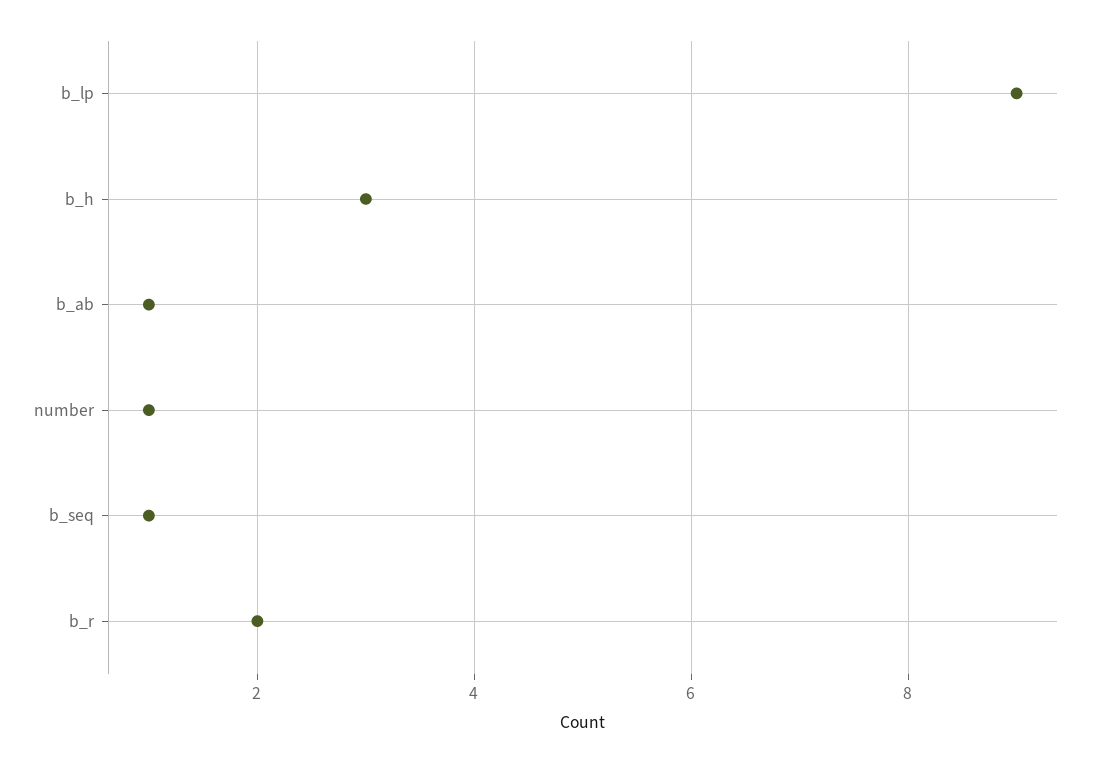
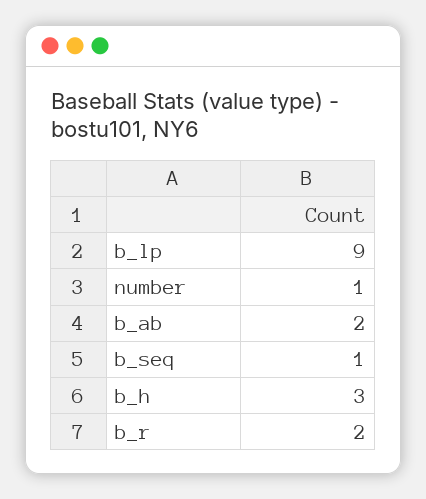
  {
    "b_lp": 9,
    "b_h": 3,
-   "b_ab": 1,
+   "b_ab": 2,
    "number": 1,
    "b_seq": 1,
    "b_r": 2
  }

